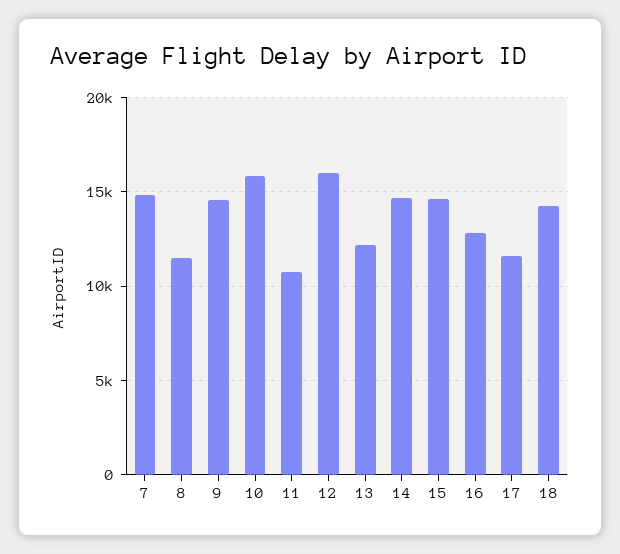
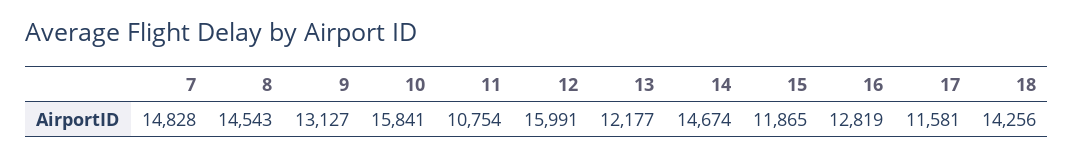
  {
    "7": 14828,
-   "8": 11500,
+   "8": 14543,
-   "9": 14500,
+   "9": 13127,
    "10": 15841,
    "11": 10754,
    "12": 15991,
    "13": 12177,
    "14": 14674,
-   "15": 14500,
+   "15": 11865,
    "16": 12819,
    "17": 11581,
    "18": 14256
  }

